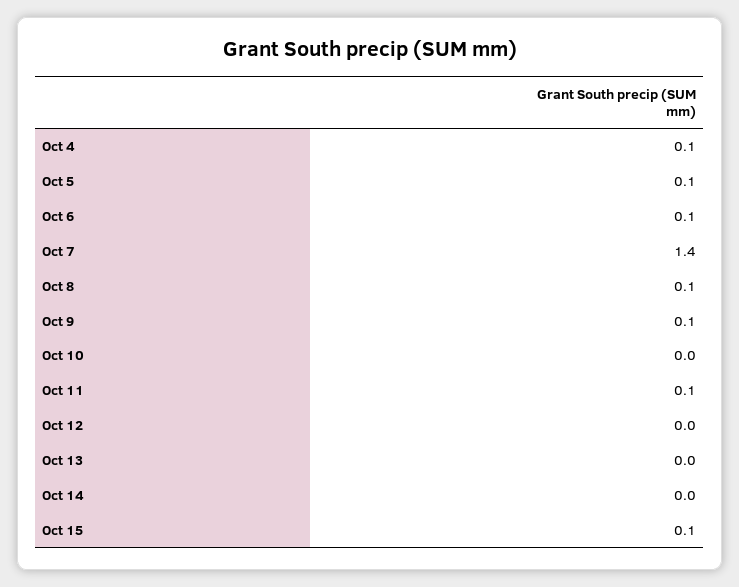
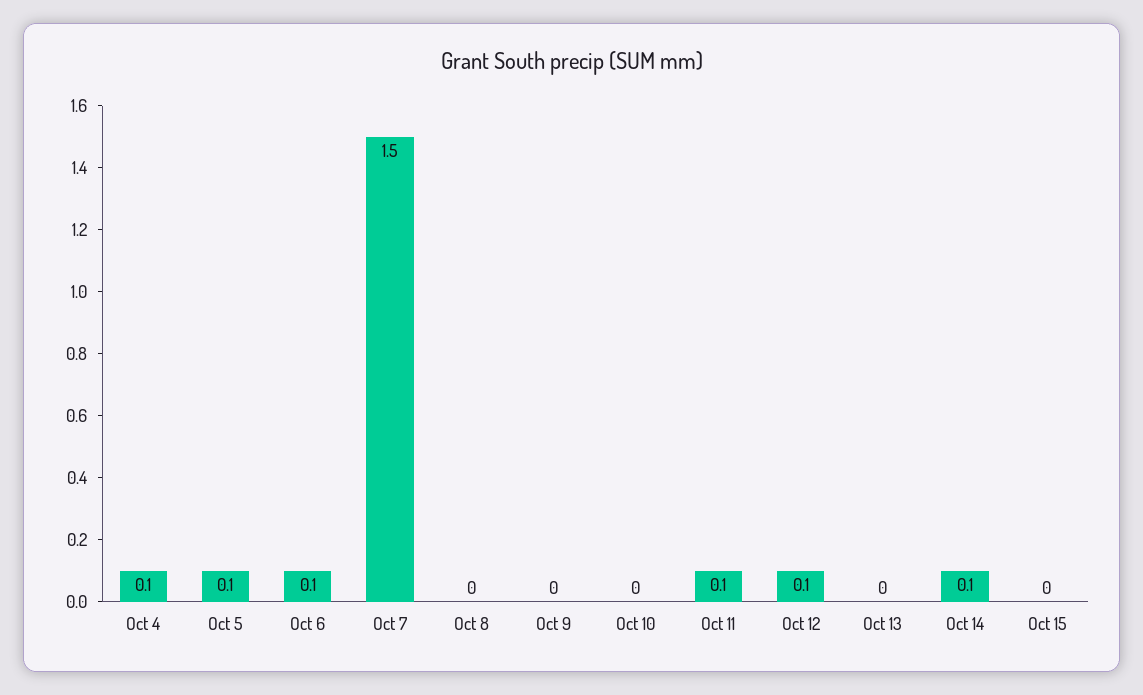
  {
    "Oct 4": 0.1,
    "Oct 5": 0.1,
    "Oct 6": 0.1,
-   "Oct 7": 1.4,
+   "Oct 7": 1.5,
-   "Oct 8": 0.1,
+   "Oct 8": 0,
-   "Oct 9": 0.1,
+   "Oct 9": 0,
    "Oct 10": 0,
    "Oct 11": 0.1,
-   "Oct 12": 0,
+   "Oct 12": 0.1,
    "Oct 13": 0,
-   "Oct 14": 0,
+   "Oct 14": 0.1,
-   "Oct 15": 0.1
+   "Oct 15": 0
  }

